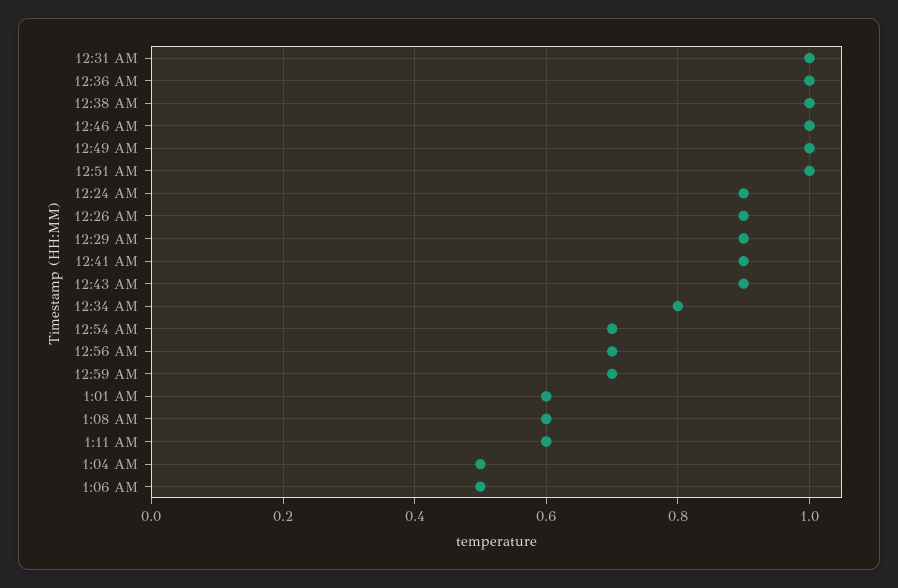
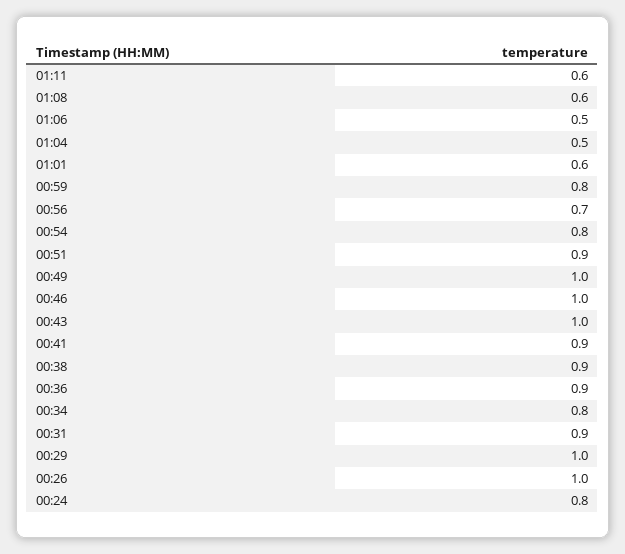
  {
-   "12:31 AM": 1,
+   "12:31 AM": 0.9,
-   "12:36 AM": 1,
+   "12:36 AM": 0.9,
-   "12:38 AM": 1,
+   "12:38 AM": 0.9,
    "12:46 AM": 1,
    "12:49 AM": 1,
-   "12:51 AM": 1,
+   "12:51 AM": 0.9,
-   "12:24 AM": 0.9,
+   "12:24 AM": 0.8,
-   "12:26 AM": 0.9,
+   "12:26 AM": 1,
-   "12:29 AM": 0.9,
+   "12:29 AM": 1,
    "12:41 AM": 0.9,
-   "12:43 AM": 0.9,
+   "12:43 AM": 1,
    "12:34 AM": 0.8,
-   "12:54 AM": 0.7,
+   "12:54 AM": 0.8,
    "12:56 AM": 0.7,
-   "12:59 AM": 0.7,
+   "12:59 AM": 0.8,
    "1:01 AM": 0.6,
    "1:08 AM": 0.6,
    "1:11 AM": 0.6,
    "1:04 AM": 0.5,
    "1:06 AM": 0.5
  }

